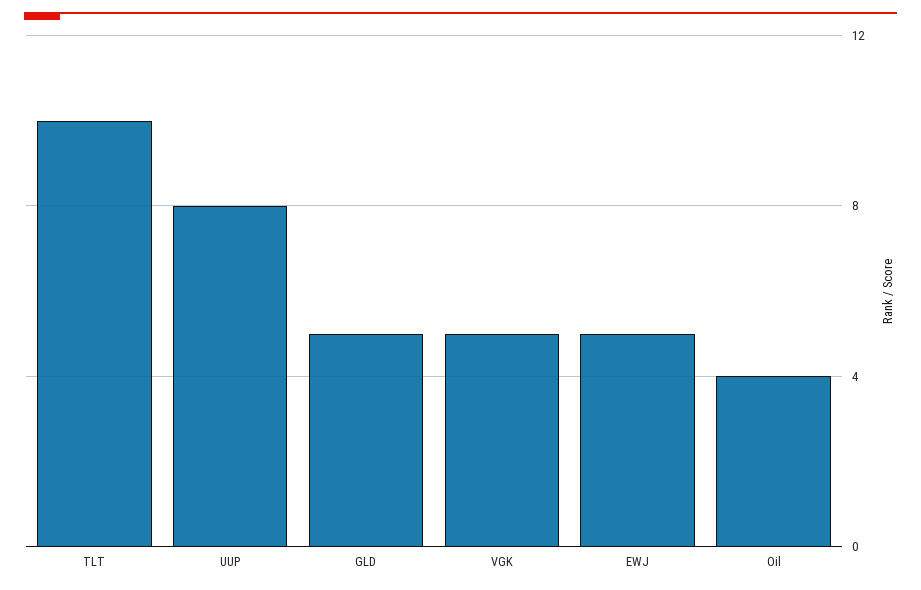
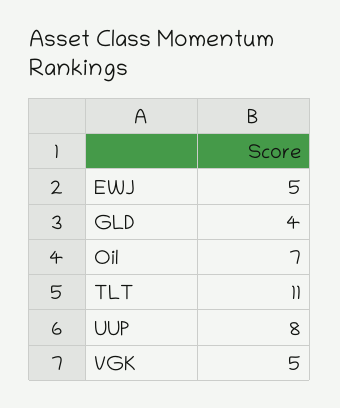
  {
-   "TLT": 10,
+   "TLT": 11,
    "UUP": 8,
-   "GLD": 5,
+   "GLD": 4,
    "VGK": 5,
    "EWJ": 5,
-   "Oil": 4
+   "Oil": 7
  }

